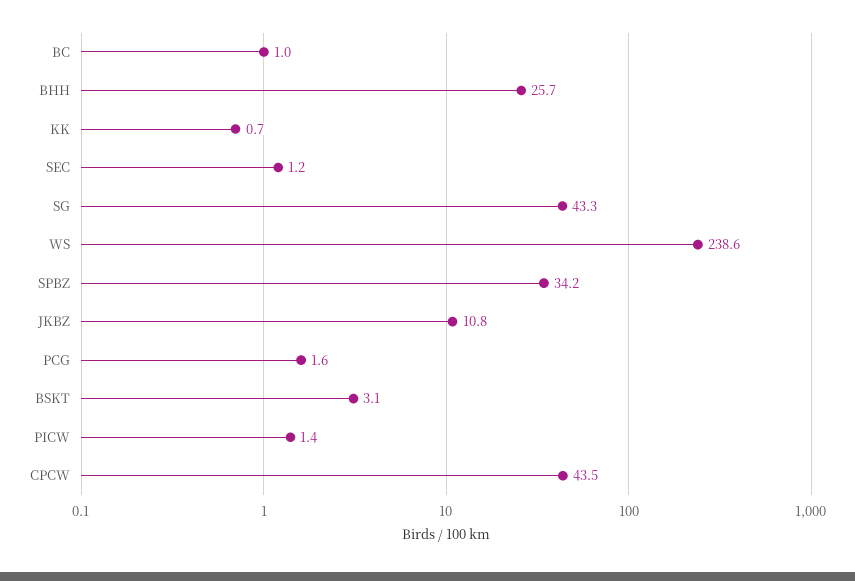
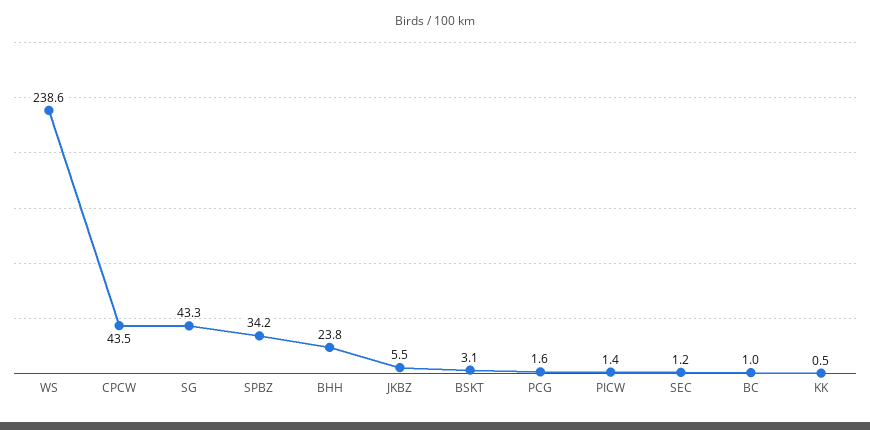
  {
    "BC": 1,
-   "BHH": 25.7,
+   "BHH": 23.8,
-   "KK": 0.7,
+   "KK": 0.5,
    "SEC": 1.2,
    "SG": 43.3,
    "WS": 238.6,
    "SPBZ": 34.2,
-   "JKBZ": 10.8,
+   "JKBZ": 5.5,
    "PCG": 1.6,
    "BSKT": 3.1,
    "PICW": 1.4,
    "CPCW": 43.5
  }

